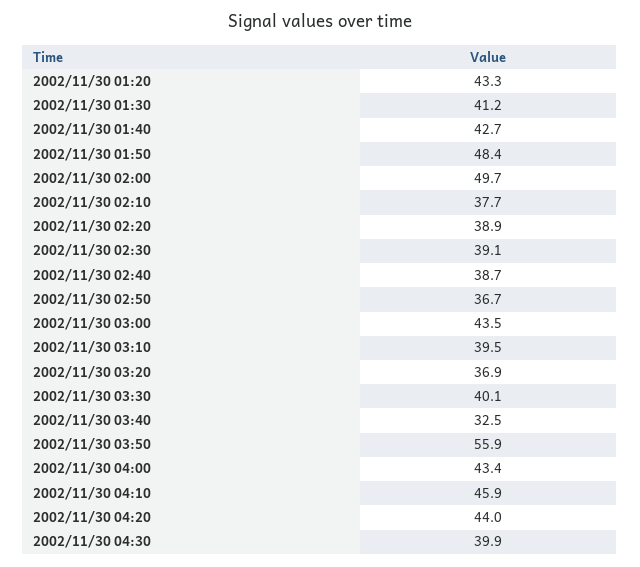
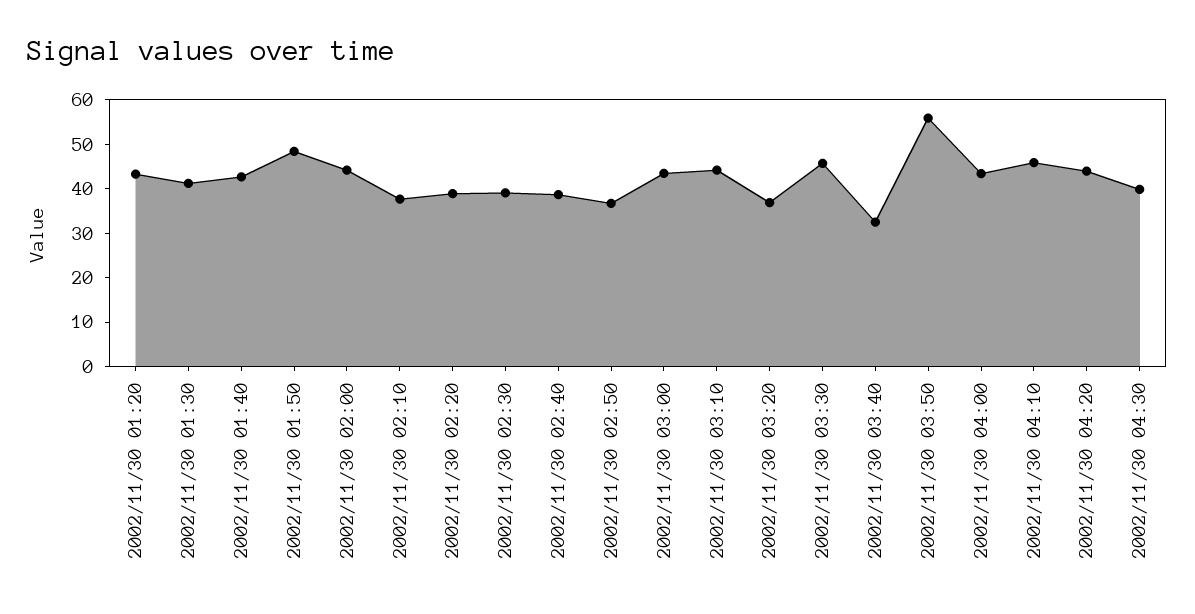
  {
    "2002/11/30 01:20": 43.3,
    "2002/11/30 01:30": 41.2,
    "2002/11/30 01:40": 42.7,
    "2002/11/30 01:50": 48.4,
-   "2002/11/30 02:00": 49.7,
+   "2002/11/30 02:00": 44,
    "2002/11/30 02:10": 37.7,
    "2002/11/30 02:20": 38.9,
    "2002/11/30 02:30": 39.1,
    "2002/11/30 02:40": 38.7,
    "2002/11/30 02:50": 36.7,
    "2002/11/30 03:00": 43.5,
-   "2002/11/30 03:10": 39.5,
+   "2002/11/30 03:10": 44,
    "2002/11/30 03:20": 36.9,
-   "2002/11/30 03:30": 40.1,
+   "2002/11/30 03:30": 46,
    "2002/11/30 03:40": 32.5,
    "2002/11/30 03:50": 55.9,
    "2002/11/30 04:00": 43.4,
    "2002/11/30 04:10": 45.9,
    "2002/11/30 04:20": 44,
    "2002/11/30 04:30": 39.9
  }

